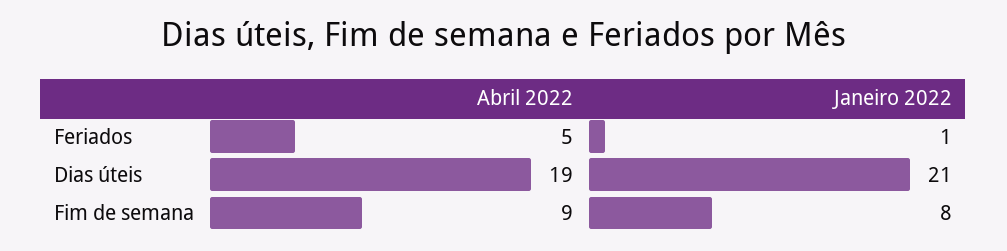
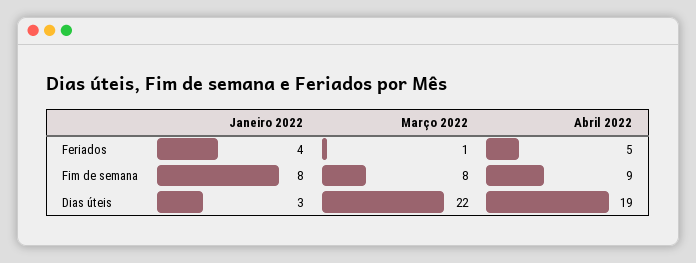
  {
    "Abril 2022": {
      "Feriados": 5,
      "Dias úteis": 19,
      "Fim de semana": 9
    },
    "Janeiro 2022": {
-     "Feriados": 1,
+     "Feriados": 4,
-     "Dias úteis": 21,
+     "Dias úteis": 3,
      "Fim de semana": 8
-   }
+   },
+   "Março 2022": {
+     "Feriados": 1,
+     "Fim de semana": 8,
+     "Dias úteis": 22
+   }
  }

